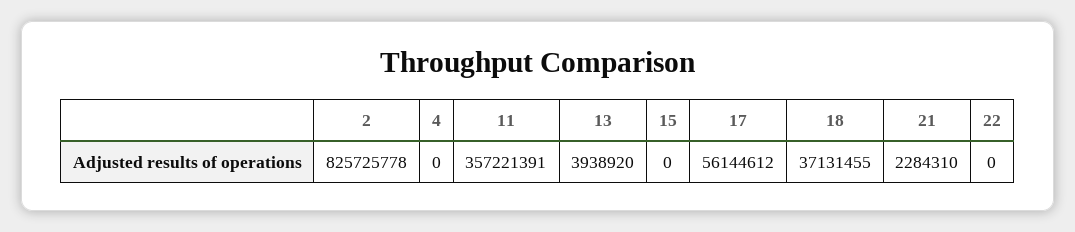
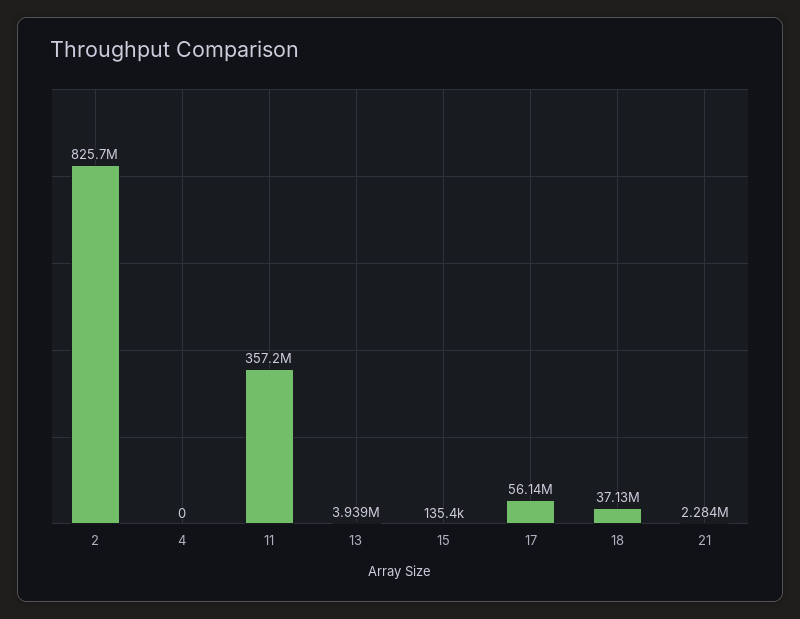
  {
    "2": 825725778,
    "4": 0,
    "11": 357221391,
    "13": 3938920,
-   "15": 0,
+   "15": 135400,
    "17": 56144612,
    "18": 37131455,
-   "21": 2284310,
+   "21": 2284310
-   "22": 0
  }

